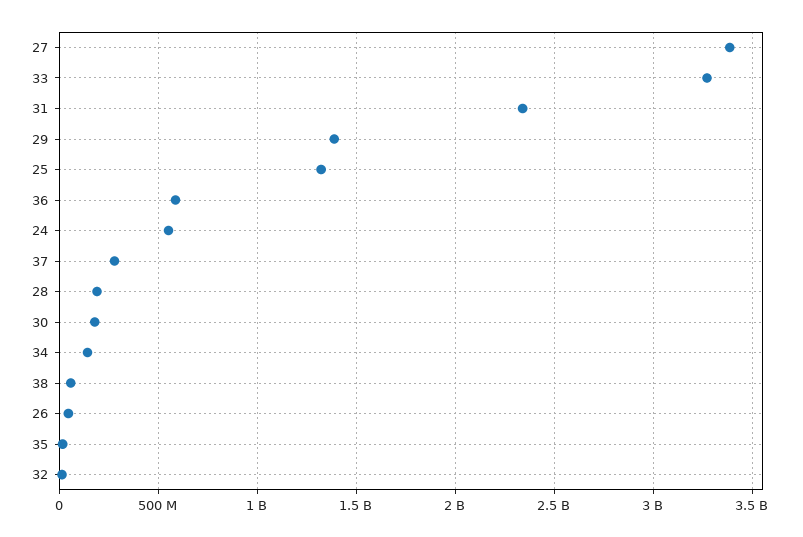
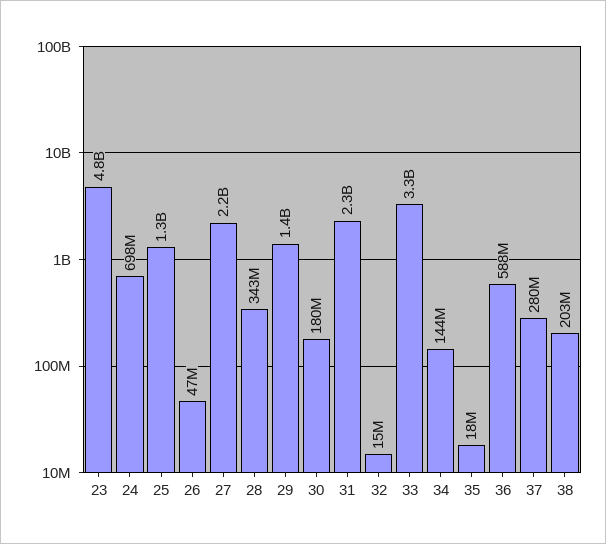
  {
-   "27": 3400000000,
+   "27": 2200000000,
    "33": 3300000000,
    "31": 2300000000,
    "29": 1400000000,
    "25": 1300000000,
    "36": 588000000,
-   "24": 550000000,
+   "24": 698000000,
    "37": 280000000,
-   "28": 200000000,
+   "28": 343000000,
    "30": 180000000,
    "34": 144000000,
-   "38": 50000000,
+   "38": 203000000,
    "26": 47000000,
    "35": 18000000,
-   "32": 15000000
+   "32": 15000000,
+   "23": 4800000000
  }

